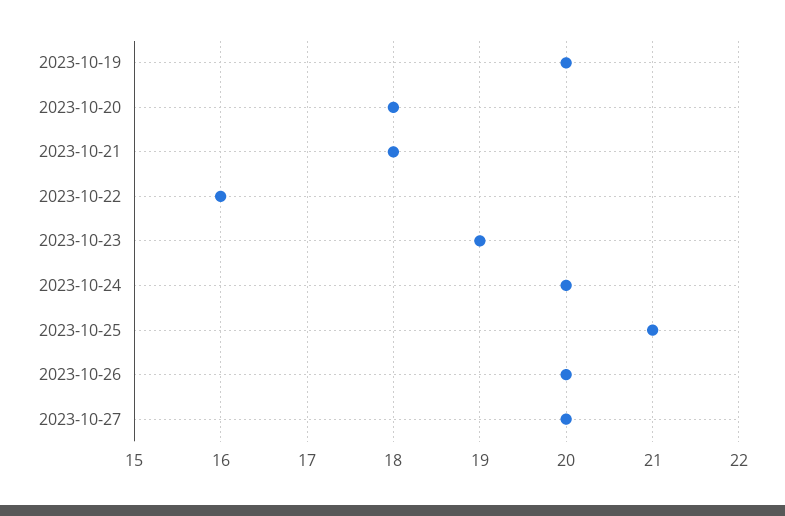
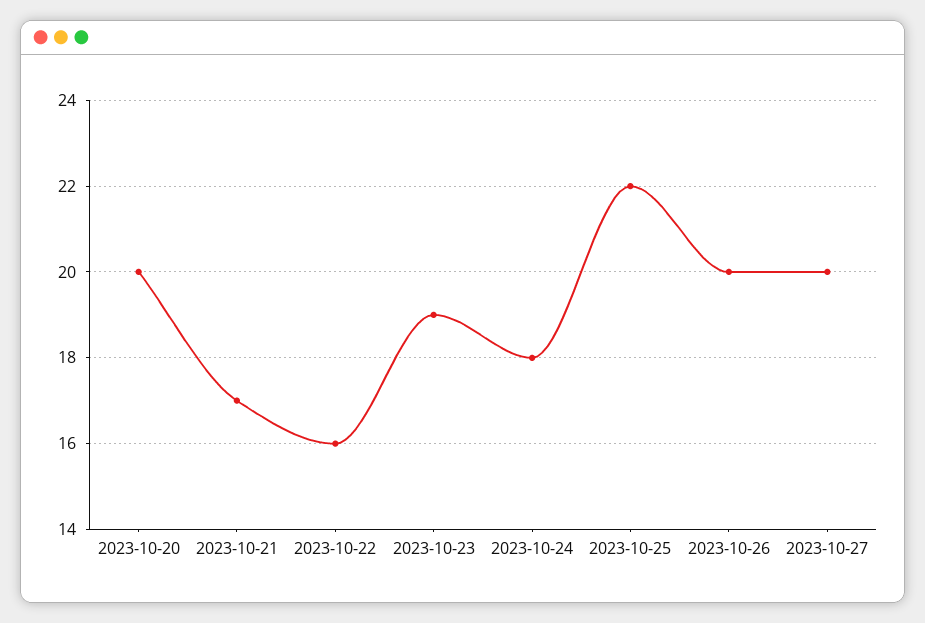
  {
-   "2023-10-19": 20,
-   "2023-10-20": 18,
+   "2023-10-20": 20,
-   "2023-10-21": 18,
+   "2023-10-21": 17,
    "2023-10-22": 16,
    "2023-10-23": 19,
-   "2023-10-24": 20,
+   "2023-10-24": 18,
-   "2023-10-25": 21,
+   "2023-10-25": 22,
    "2023-10-26": 20,
    "2023-10-27": 20
  }

